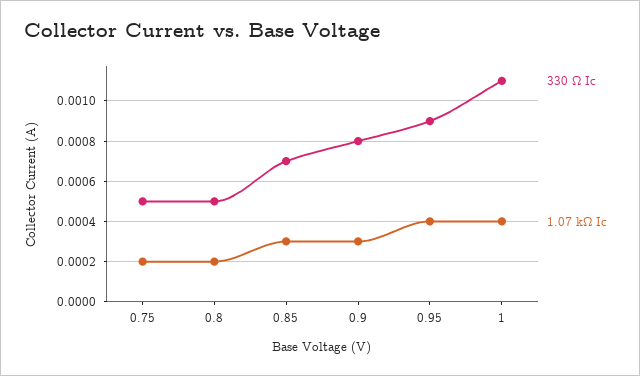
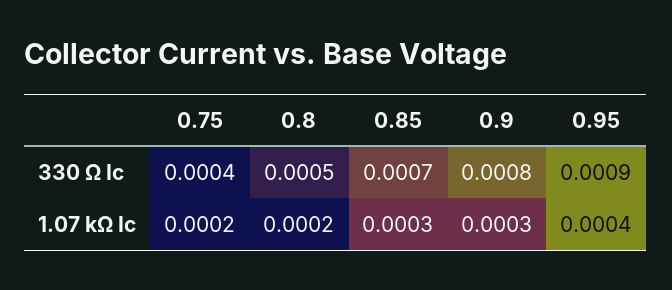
  {
    "330 Ω Ic": {
-     "0.75": 0.0005,
+     "0.75": 0.0004,
      "0.8": 0.0005,
      "0.85": 0.0007,
      "0.9": 0.0008,
-     "0.95": 0.0009,
+     "0.95": 0.0009
-     "1": 0.0011
    },
    "1.07 kΩ Ic": {
      "0.75": 0.0002,
      "0.8": 0.0002,
      "0.85": 0.0003,
      "0.9": 0.0003,
-     "0.95": 0.0004,
+     "0.95": 0.0004
-     "1": 0.0004
    }
  }

